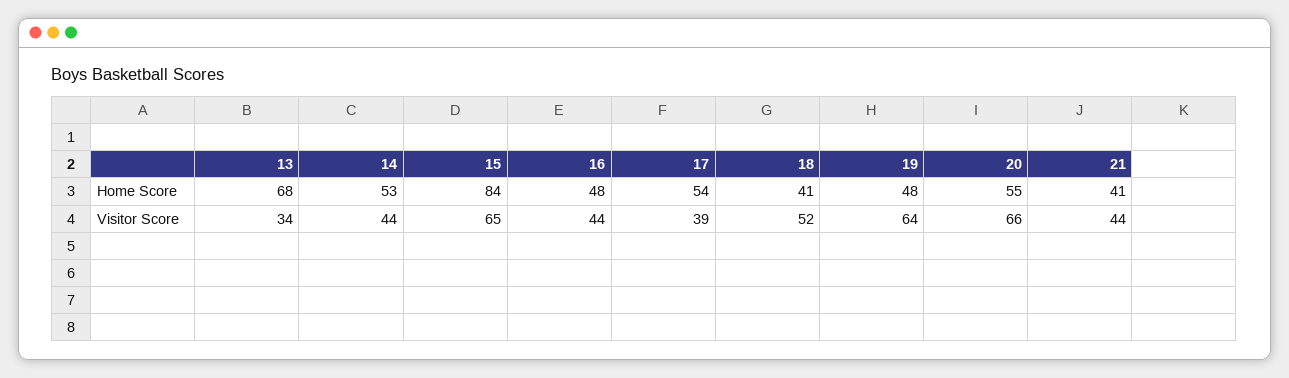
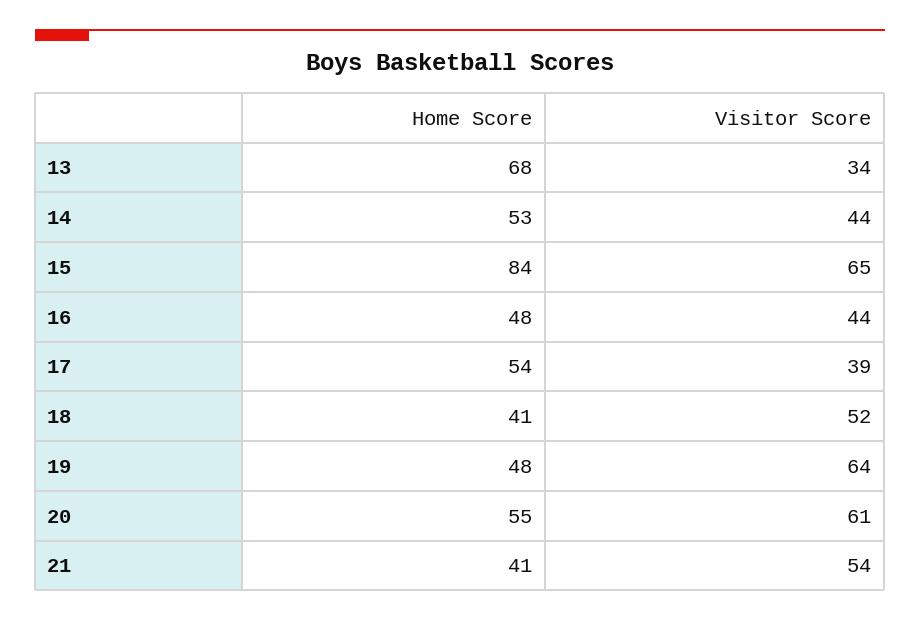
  {
    "13": {
      "Home Score": 68,
      "Visitor Score": 34
    },
    "14": {
      "Home Score": 53,
      "Visitor Score": 44
    },
    "15": {
      "Home Score": 84,
      "Visitor Score": 65
    },
    "16": {
      "Home Score": 48,
      "Visitor Score": 44
    },
    "17": {
      "Home Score": 54,
      "Visitor Score": 39
    },
    "18": {
      "Home Score": 41,
      "Visitor Score": 52
    },
    "19": {
      "Home Score": 48,
      "Visitor Score": 64
    },
    "20": {
      "Home Score": 55,
-     "Visitor Score": 66
+     "Visitor Score": 61
    },
    "21": {
      "Home Score": 41,
-     "Visitor Score": 44
+     "Visitor Score": 54
    }
  }

